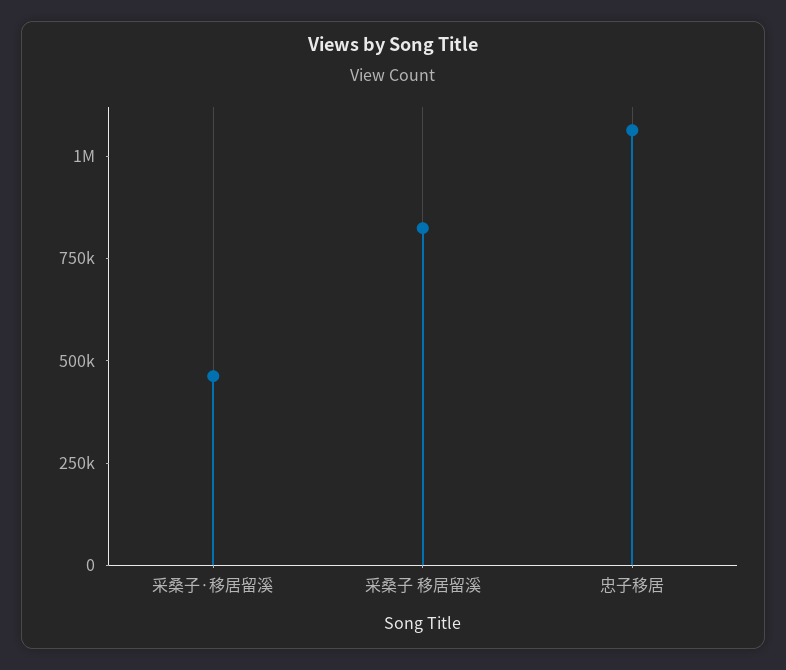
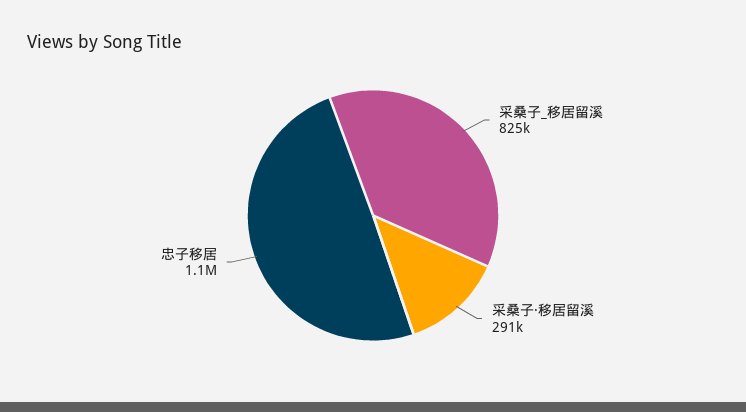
  {
-   "采桑子·移居留溪": 450000,
+   "采桑子·移居留溪": 291000,
    "采桑子 移居留溪": 825000,
    "忠子移居": 1100000
  }

